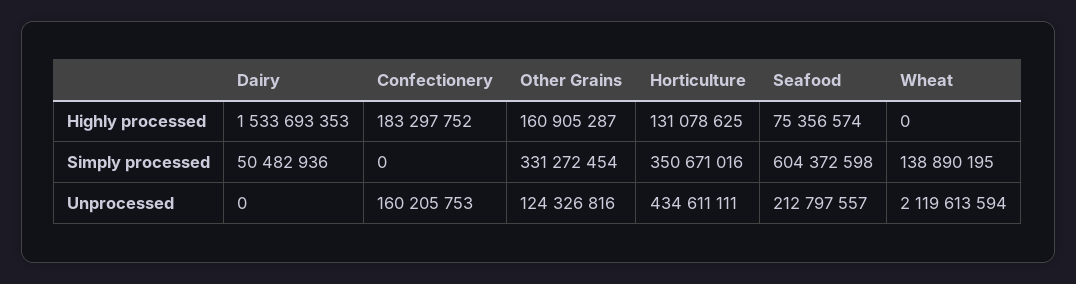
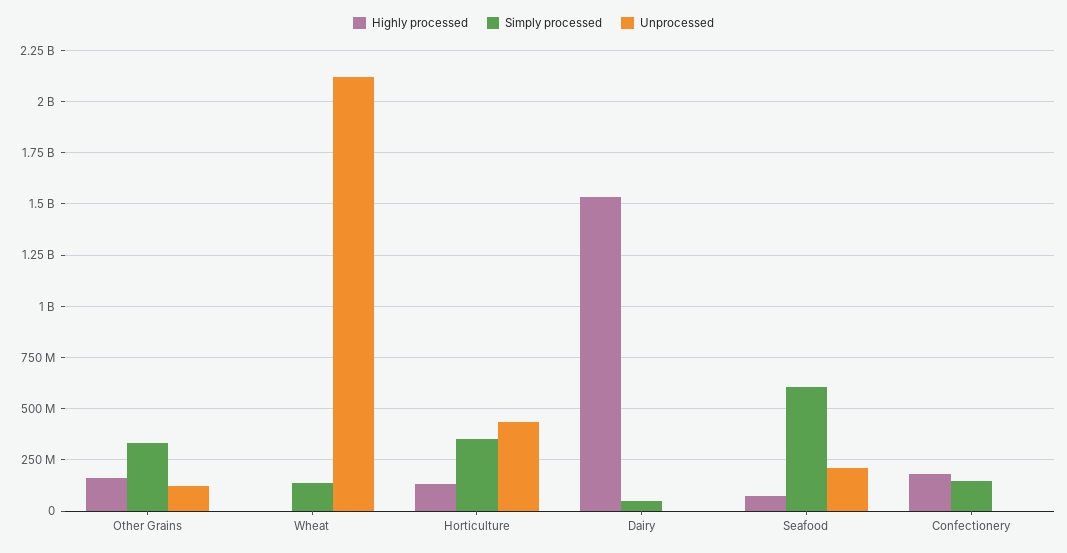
  {
    "Highly processed": {
      "Dairy": 1533693353,
      "Confectionery": 183297752,
      "Other Grains": 160905287,
      "Horticulture": 131078625,
      "Seafood": 75356574,
      "Wheat": 0
    },
    "Simply processed": {
      "Dairy": 50482936,
-     "Confectionery": 0,
+     "Confectionery": 150000000,
      "Other Grains": 331272454,
      "Horticulture": 350671016,
      "Seafood": 604372598,
      "Wheat": 138890195
    },
    "Unprocessed": {
      "Dairy": 0,
-     "Confectionery": 160205753,
+     "Confectionery": 0,
      "Other Grains": 124326816,
      "Horticulture": 434611111,
      "Seafood": 212797557,
      "Wheat": 2119613594
    }
  }

